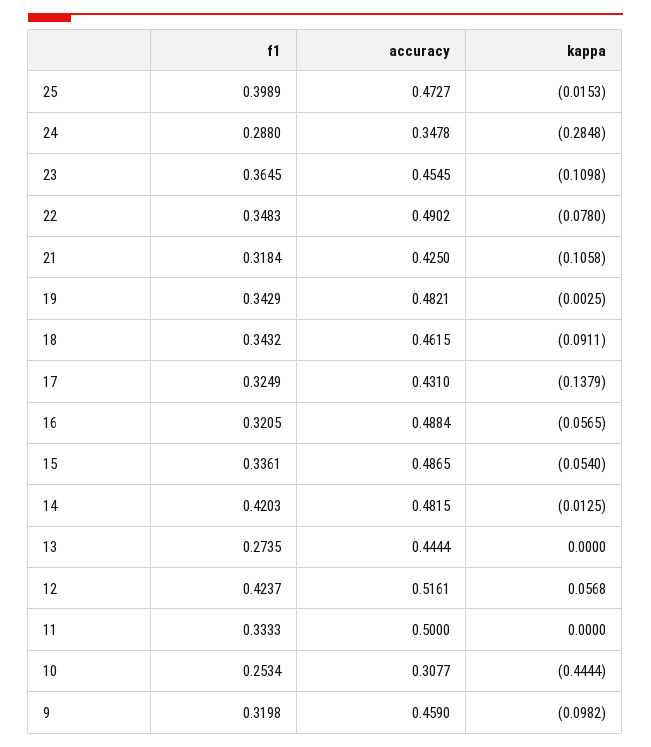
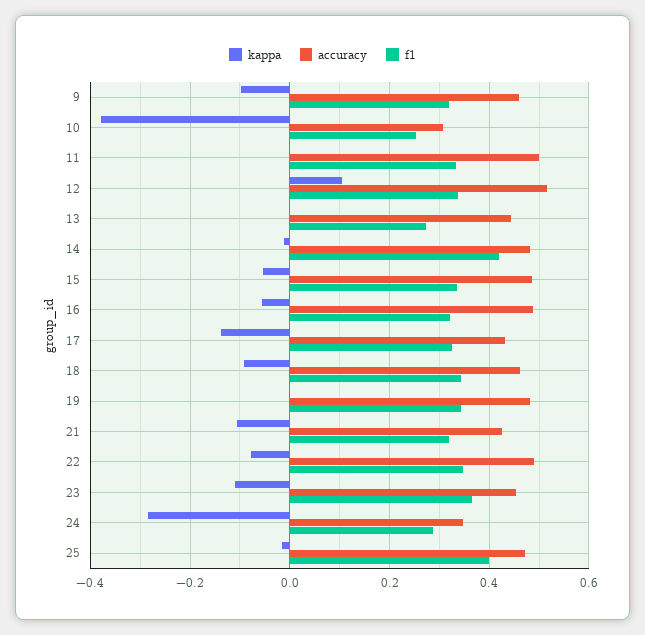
  {
    "f1": {
      "25": 0.3989,
      "24": 0.288,
      "23": 0.3645,
      "22": 0.3483,
      "21": 0.3184,
      "19": 0.3429,
      "18": 0.3432,
      "17": 0.3249,
      "16": 0.3205,
      "15": 0.3361,
      "14": 0.4203,
      "13": 0.2735,
-     "12": 0.4237,
+     "12": 0.34,
      "11": 0.3333,
      "10": 0.2534,
      "9": 0.3198
    },
    "accuracy": {
      "25": 0.4727,
      "24": 0.3478,
      "23": 0.4545,
      "22": 0.4902,
      "21": 0.425,
      "19": 0.4821,
      "18": 0.4615,
      "17": 0.431,
      "16": 0.4884,
      "15": 0.4865,
      "14": 0.4815,
      "13": 0.4444,
      "12": 0.5161,
      "11": 0.5,
      "10": 0.3077,
      "9": 0.459
    },
    "kappa": {
      "25": -0.0153,
      "24": -0.2848,
      "23": -0.1098,
      "22": -0.078,
      "21": -0.1058,
      "19": -0.0025,
      "18": -0.0911,
      "17": -0.1379,
      "16": -0.0565,
      "15": -0.054,
      "14": -0.0125,
      "13": 0,
-     "12": 0.0568,
+     "12": 0.1,
      "11": 0,
-     "10": -0.4444,
+     "10": -0.38,
      "9": -0.0982
    }
  }

